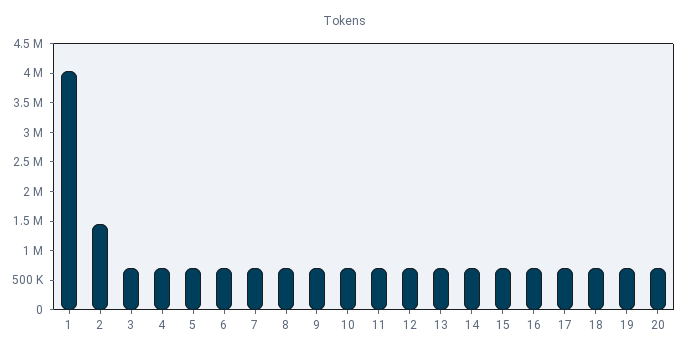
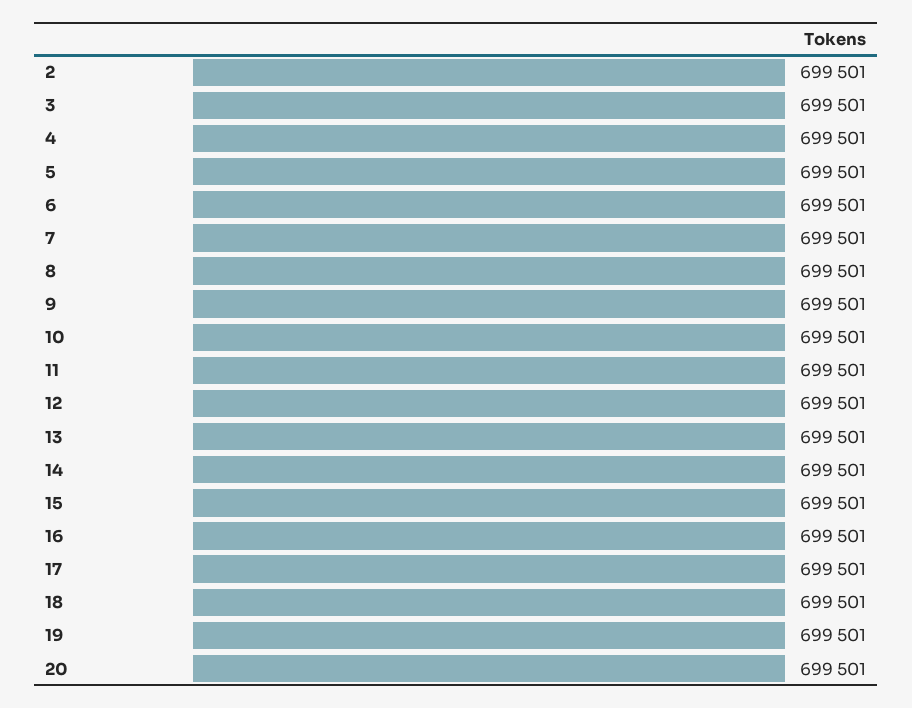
  {
-   "1": 4000000,
-   "2": 1500000,
+   "2": 699501,
    "3": 699501,
    "4": 699501,
    "5": 699501,
    "6": 699501,
    "7": 699501,
    "8": 699501,
    "9": 699501,
    "10": 699501,
    "11": 699501,
    "12": 699501,
    "13": 699501,
    "14": 699501,
    "15": 699501,
    "16": 699501,
    "17": 699501,
    "18": 699501,
    "19": 699501,
    "20": 699501
  }

